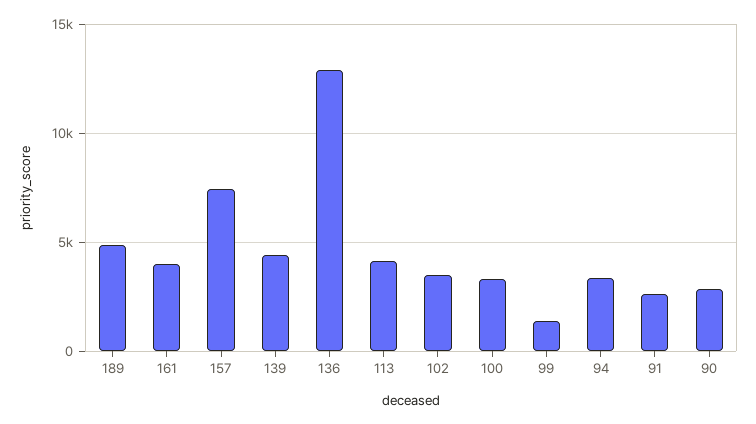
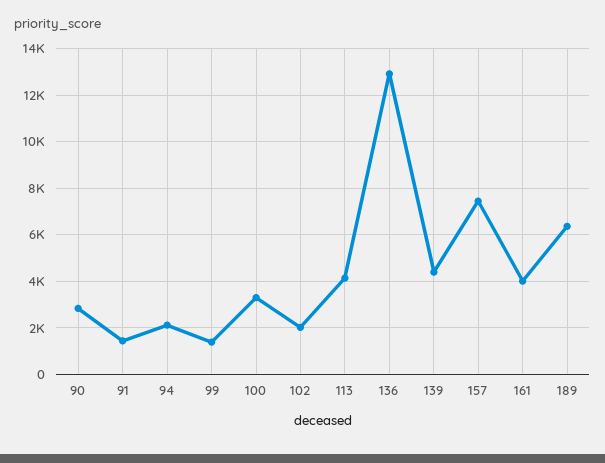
  {
-   "189": 5000,
+   "189": 6500,
    "161": 4000,
    "157": 7500,
    "139": 4500,
    "136": 13000,
    "113": 4000,
-   "102": 3500,
+   "102": 2000,
    "100": 3500,
    "99": 1500,
-   "94": 3500,
+   "94": 2000,
-   "91": 2500,
+   "91": 1500,
    "90": 3000
  }

